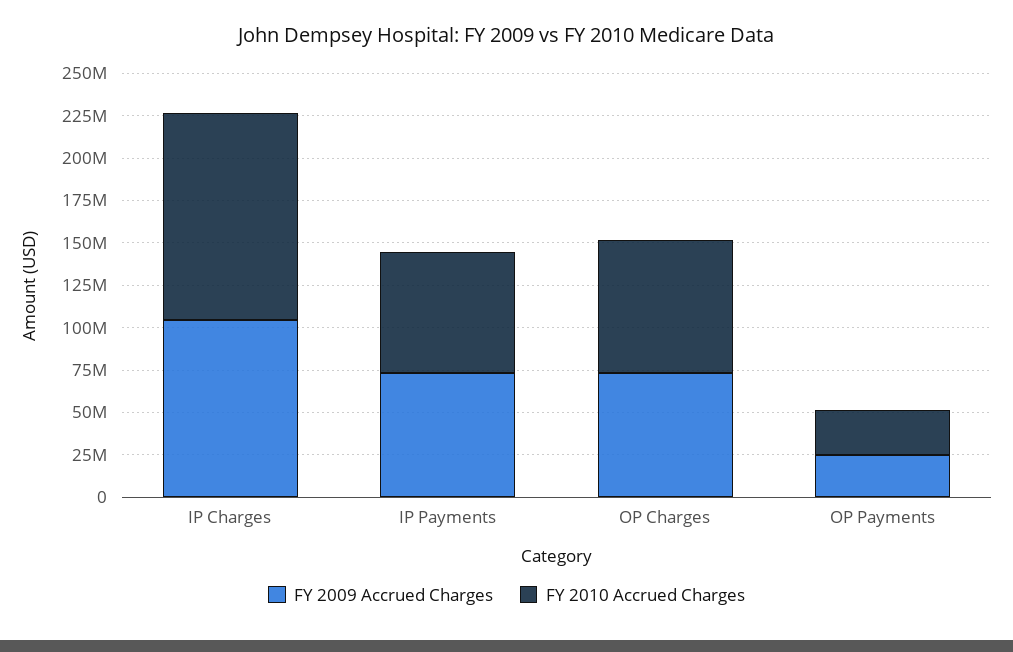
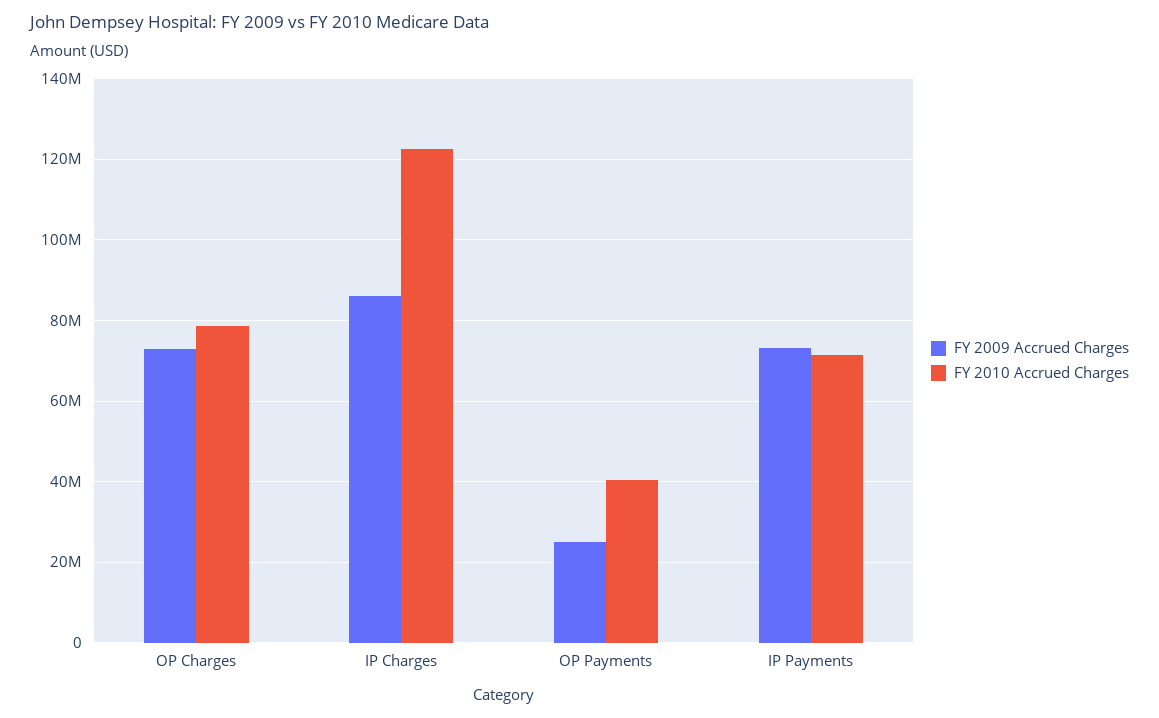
  {
    "FY 2009 Accrued Charges": {
-     "IP Charges": 105000000,
+     "IP Charges": 86000000,
      "IP Payments": 74000000,
      "OP Charges": 72000000,
      "OP Payments": 26000000
    },
    "FY 2010 Accrued Charges": {
      "IP Charges": 122000000,
      "IP Payments": 72000000,
      "OP Charges": 78000000,
-     "OP Payments": 25000000
+     "OP Payments": 40000000
    }
  }

